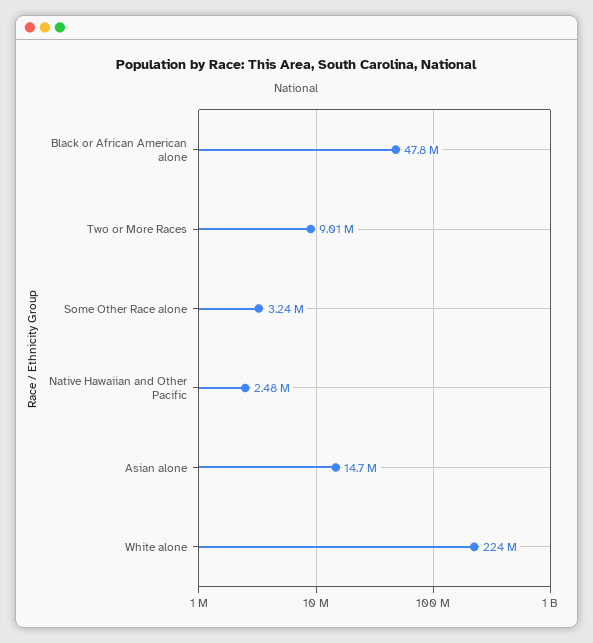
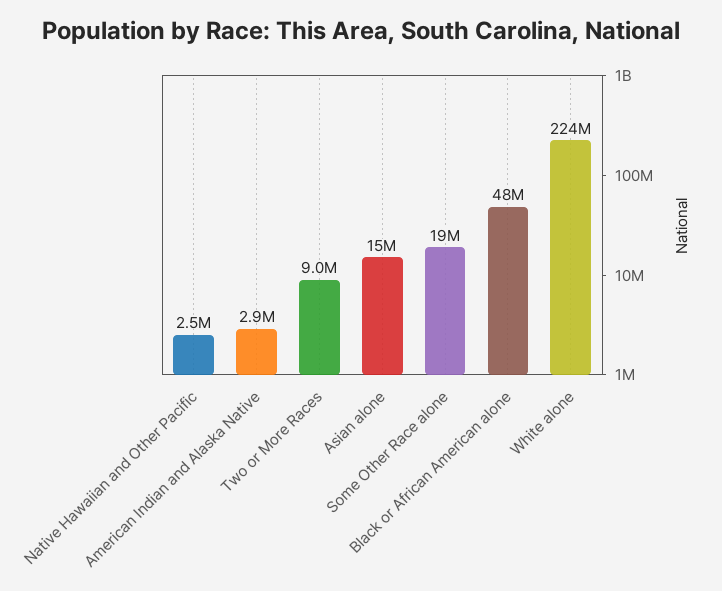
  {
    "Black or African American alone": 47800000,
    "Two or More Races": 9010000,
-   "Some Other Race alone": 3240000,
+   "Some Other Race alone": 19000000,
    "Native Hawaiian and Other Pacific": 2480000,
    "Asian alone": 14700000,
-   "White alone": 224000000
+   "White alone": 224000000,
+   "American Indian and Alaska Native": 2900000
  }

